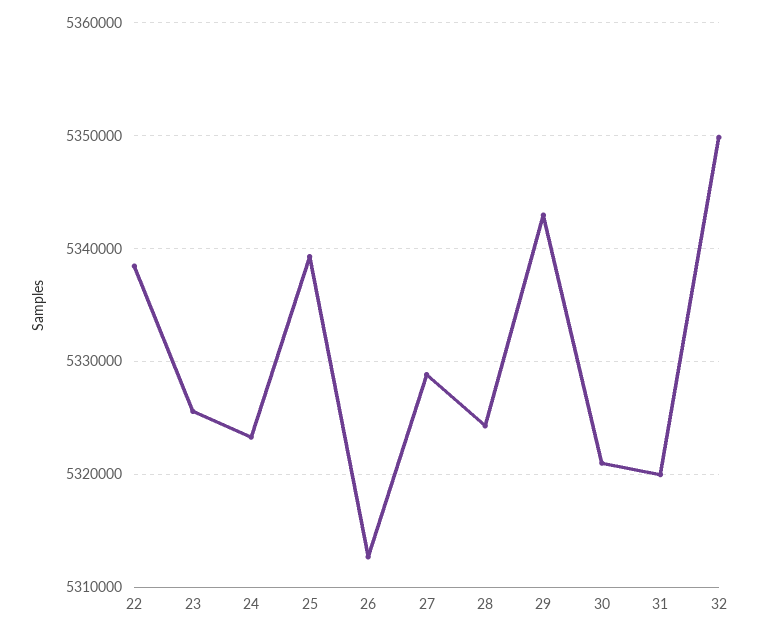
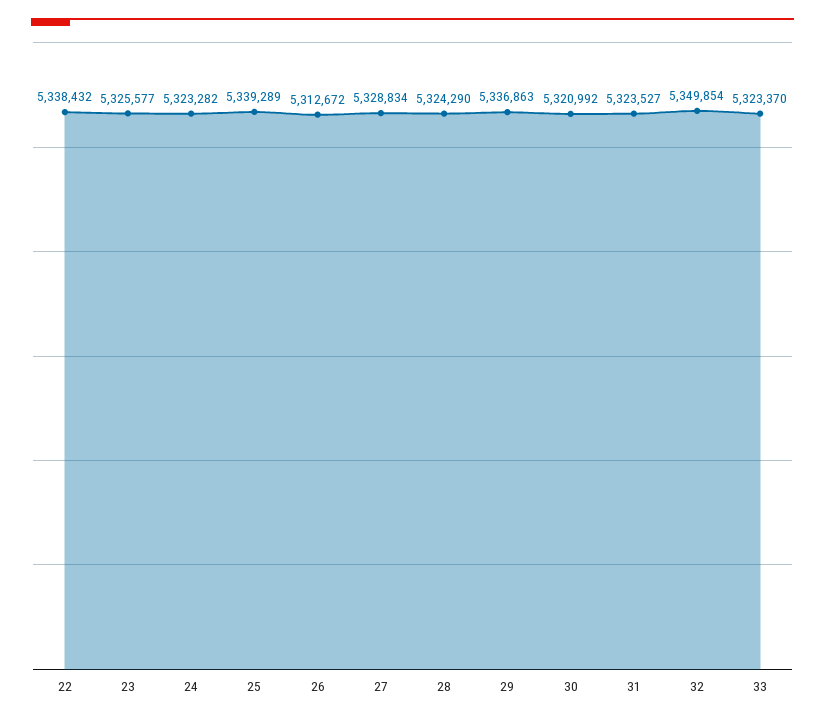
  {
    "22": 5338432,
    "23": 5325577,
    "24": 5323282,
    "25": 5339289,
    "26": 5312672,
    "27": 5328834,
    "28": 5324290,
-   "29": 5343000,
+   "29": 5336863,
    "30": 5320992,
-   "31": 5320000,
+   "31": 5323527,
-   "32": 5349854
+   "32": 5349854,
+   "33": 5323370
  }

